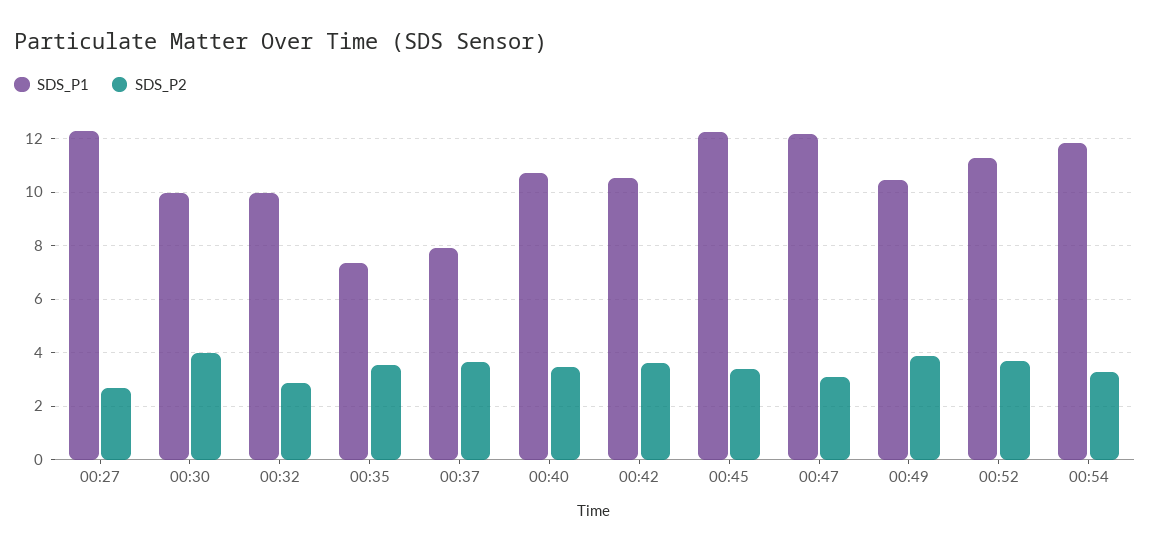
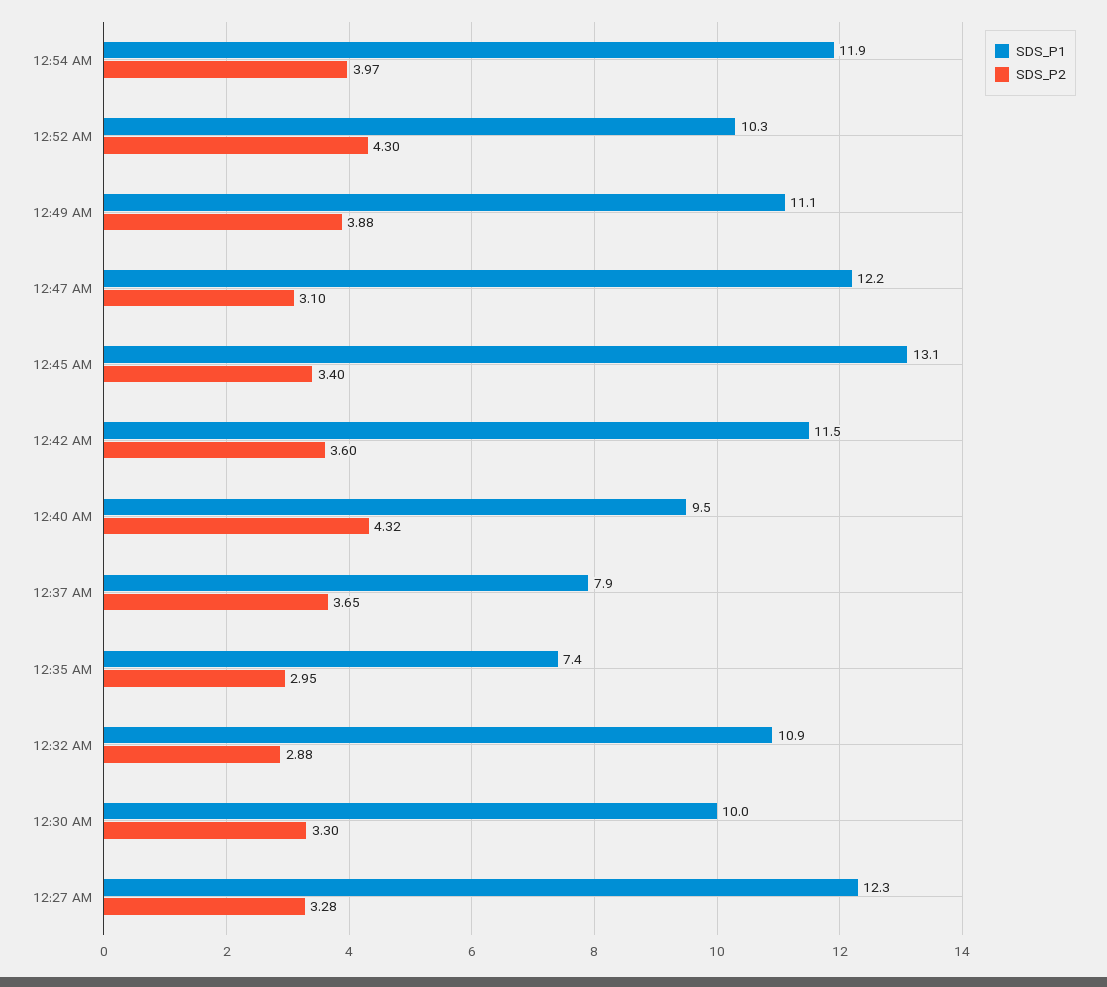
  {
    "SDS_P1": {
      "00:27": 12.3,
      "00:30": 10,
-     "00:32": 10,
+     "00:32": 10.9,
      "00:35": 7.4,
      "00:37": 7.9,
-     "00:40": 10.75,
+     "00:40": 9.5,
-     "00:42": 10.5,
+     "00:42": 11.5,
-     "00:45": 12.25,
+     "00:45": 13.1,
      "00:47": 12.2,
-     "00:49": 10.5,
+     "00:49": 11.1,
-     "00:52": 11.25,
+     "00:52": 10.3,
      "00:54": 11.9
    },
    "SDS_P2": {
-     "00:27": 2.75,
+     "00:27": 3.28,
-     "00:30": 4,
+     "00:30": 3.3,
      "00:32": 2.88,
-     "00:35": 3.5,
+     "00:35": 2.95,
      "00:37": 3.65,
-     "00:40": 3.5,
+     "00:40": 4.32,
      "00:42": 3.6,
      "00:45": 3.4,
      "00:47": 3.1,
      "00:49": 3.88,
-     "00:52": 3.75,
+     "00:52": 4.3,
-     "00:54": 3.25
+     "00:54": 3.97
    }
  }

